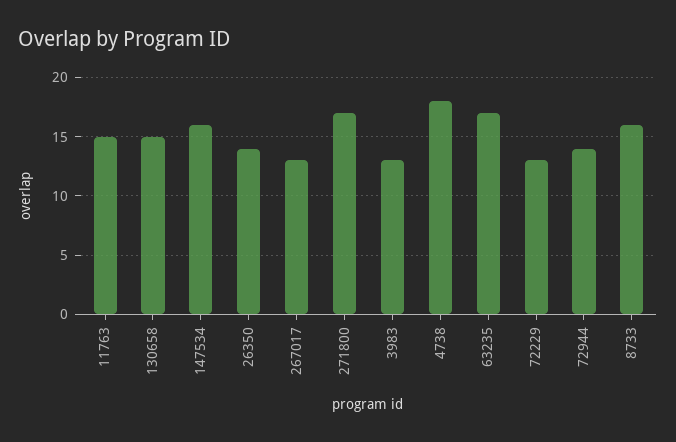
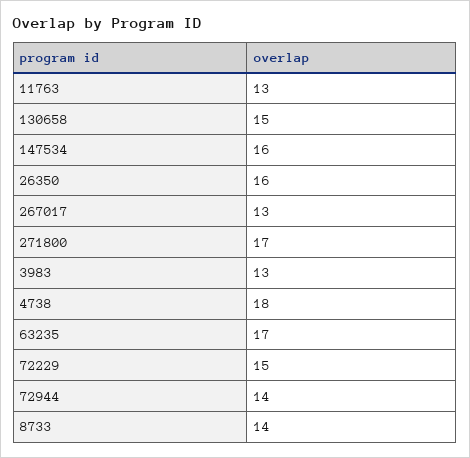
  {
-   "11763": 15,
+   "11763": 13,
    "130658": 15,
    "147534": 16,
-   "26350": 14,
+   "26350": 16,
    "267017": 13,
    "271800": 17,
    "3983": 13,
    "4738": 18,
    "63235": 17,
-   "72229": 13,
+   "72229": 15,
    "72944": 14,
-   "8733": 16
+   "8733": 14
  }

